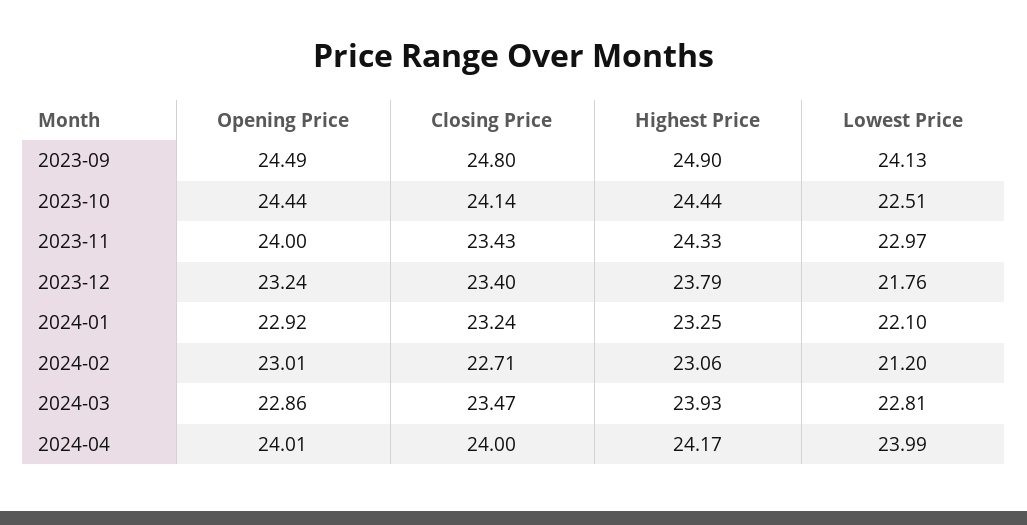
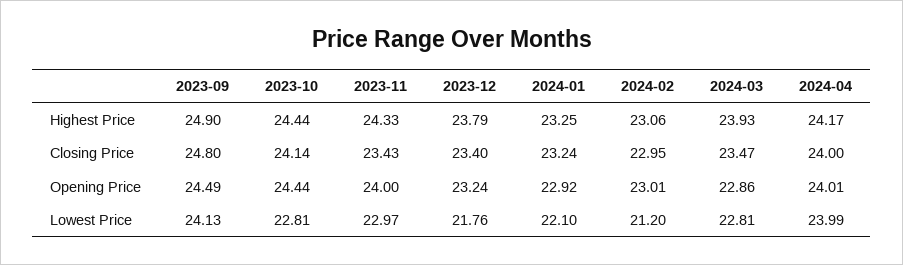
  {
    "Opening Price": {
      "2023-09": 24.49,
      "2023-10": 24.44,
      "2023-11": 24,
      "2023-12": 23.24,
      "2024-01": 22.92,
      "2024-02": 23.01,
      "2024-03": 22.86,
      "2024-04": 24.01
    },
    "Closing Price": {
      "2023-09": 24.8,
      "2023-10": 24.14,
      "2023-11": 23.43,
      "2023-12": 23.4,
      "2024-01": 23.24,
-     "2024-02": 22.71,
+     "2024-02": 22.95,
      "2024-03": 23.47,
      "2024-04": 24
    },
    "Highest Price": {
      "2023-09": 24.9,
      "2023-10": 24.44,
      "2023-11": 24.33,
      "2023-12": 23.79,
      "2024-01": 23.25,
      "2024-02": 23.06,
      "2024-03": 23.93,
      "2024-04": 24.17
    },
    "Lowest Price": {
      "2023-09": 24.13,
-     "2023-10": 22.51,
+     "2023-10": 22.81,
      "2023-11": 22.97,
      "2023-12": 21.76,
      "2024-01": 22.1,
      "2024-02": 21.2,
      "2024-03": 22.81,
      "2024-04": 23.99
    }
  }

